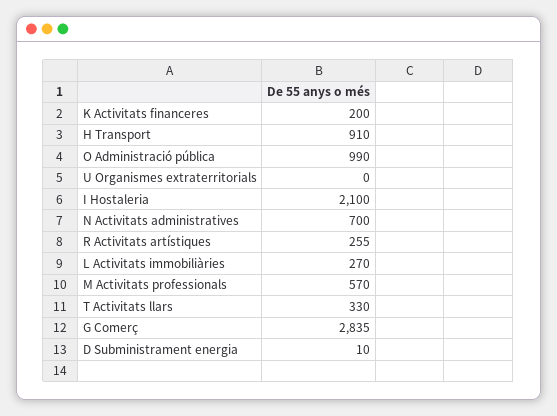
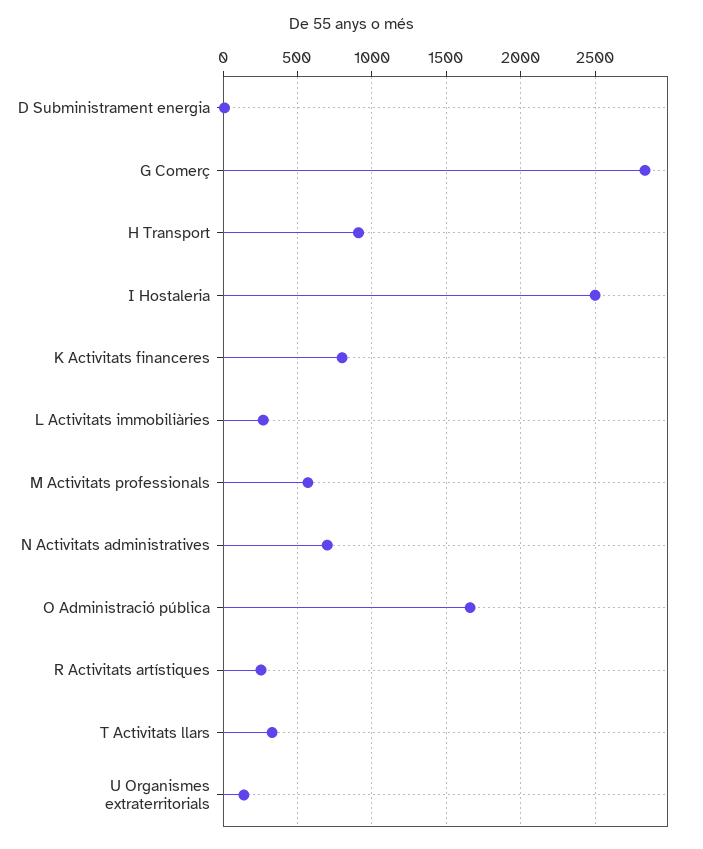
  {
-   "K Activitats financeres": 200,
+   "K Activitats financeres": 800,
    "H Transport": 910,
-   "O Administració pública": 990,
+   "O Administració pública": 1650,
-   "U Organismes extraterritorials": 0,
+   "U Organismes extraterritorials": 150,
-   "I Hostaleria": 2100,
+   "I Hostaleria": 2500,
    "N Activitats administratives": 700,
    "R Activitats artístiques": 255,
    "L Activitats immobiliàries": 270,
    "M Activitats professionals": 570,
    "T Activitats llars": 330,
    "G Comerç": 2835,
    "D Subministrament energia": 10
  }

